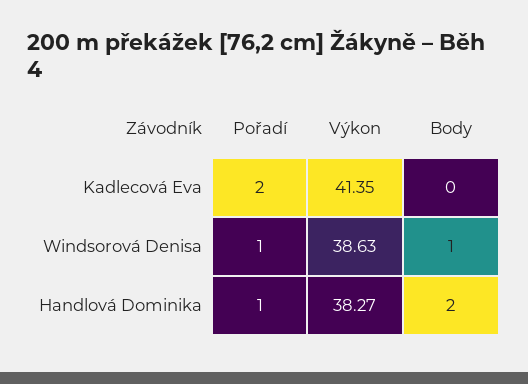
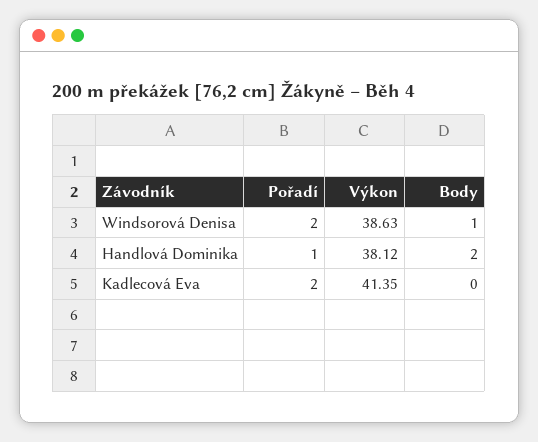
  {
    "Pořadí": {
      "Kadlecová Eva": 2,
-     "Windsorová Denisa": 1,
+     "Windsorová Denisa": 2,
      "Handlová Dominika": 1
    },
    "Výkon": {
      "Kadlecová Eva": 41.35,
      "Windsorová Denisa": 38.63,
-     "Handlová Dominika": 38.27
+     "Handlová Dominika": 38.12
    },
    "Body": {
      "Kadlecová Eva": 0,
      "Windsorová Denisa": 1,
      "Handlová Dominika": 2
    }
  }

